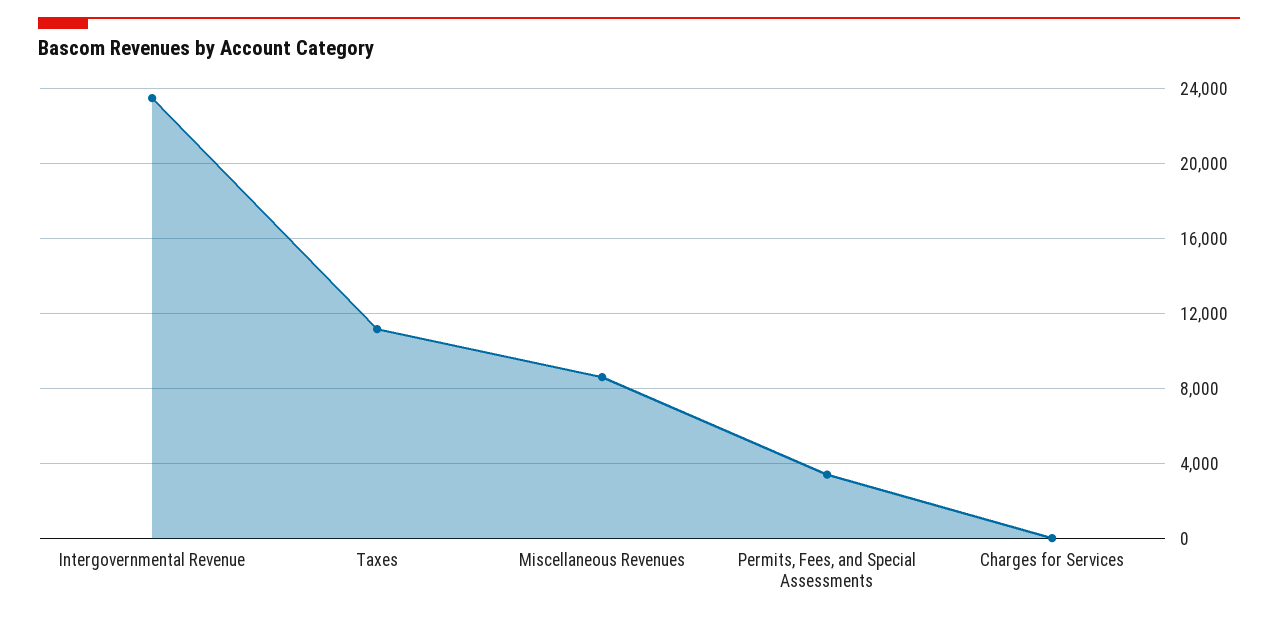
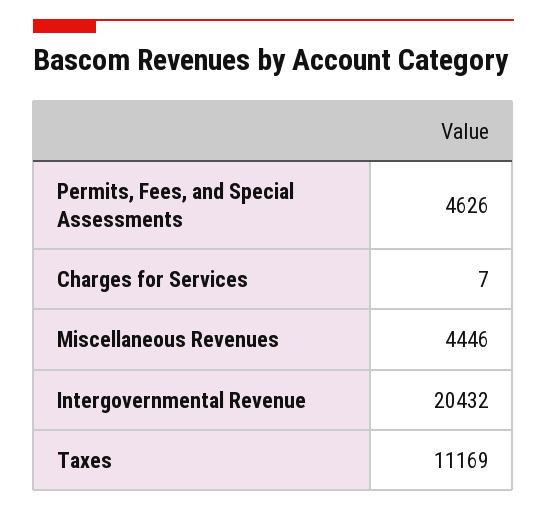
  {
-   "Intergovernmental Revenue": 23500,
+   "Intergovernmental Revenue": 20432,
    "Taxes": 11169,
-   "Miscellaneous Revenues": 8500,
+   "Miscellaneous Revenues": 4446,
-   "Permits, Fees, and Special Assessments": 3500,
+   "Permits, Fees, and Special Assessments": 4626,
    "Charges for Services": 7
  }

